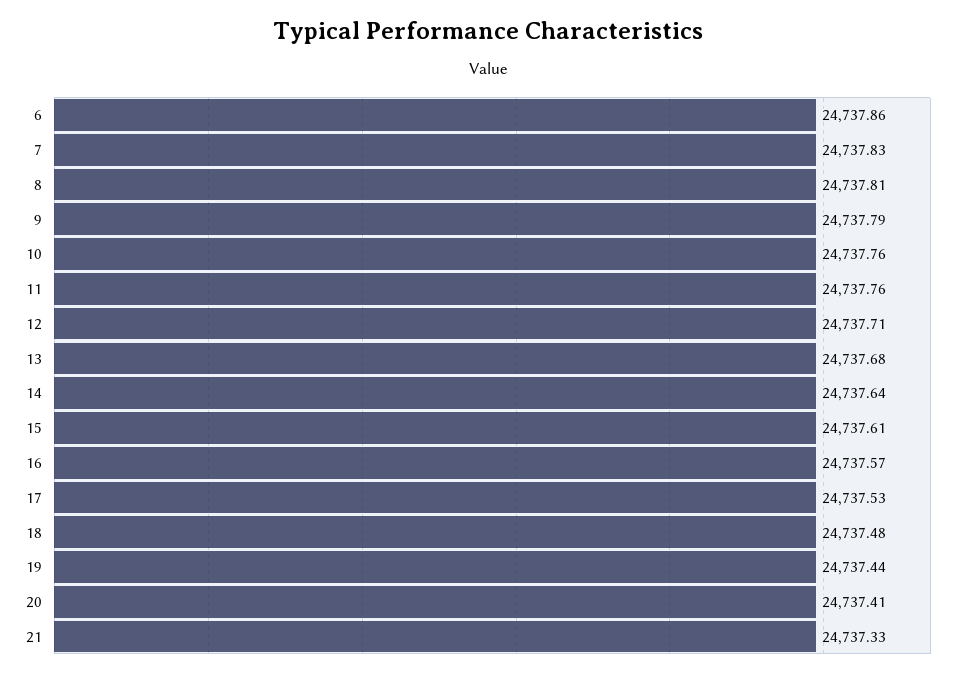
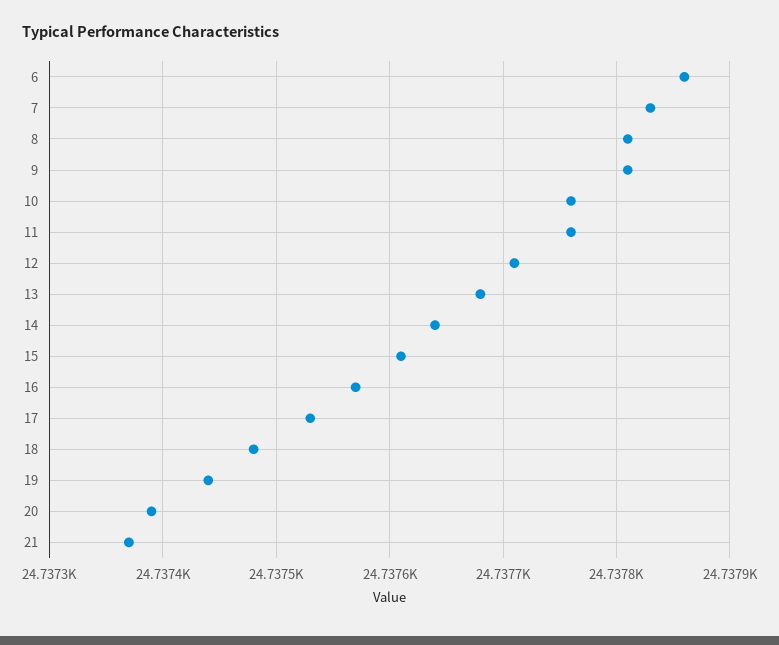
  {
    "6": 24737.86,
    "7": 24737.83,
    "8": 24737.81,
-   "9": 24737.79,
+   "9": 24737.81,
    "10": 24737.76,
    "11": 24737.76,
    "12": 24737.71,
    "13": 24737.68,
    "14": 24737.64,
    "15": 24737.61,
    "16": 24737.57,
    "17": 24737.53,
    "18": 24737.48,
    "19": 24737.44,
-   "20": 24737.41,
+   "20": 24737.39,
-   "21": 24737.33
+   "21": 24737.37
  }

